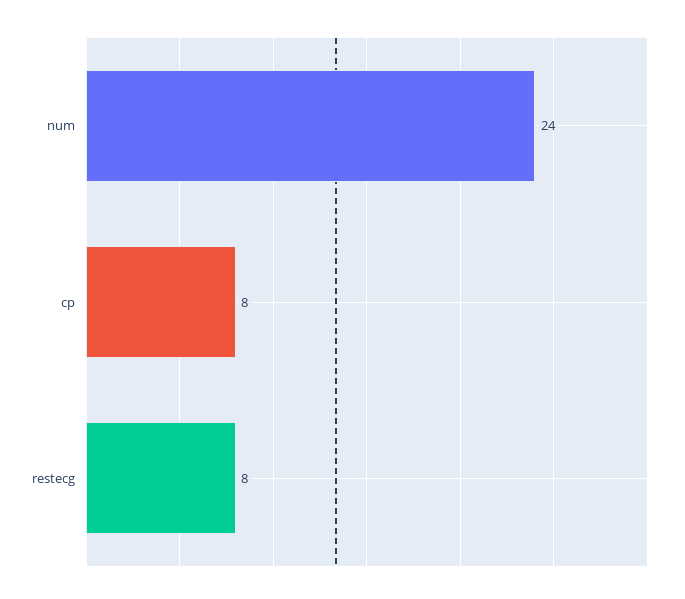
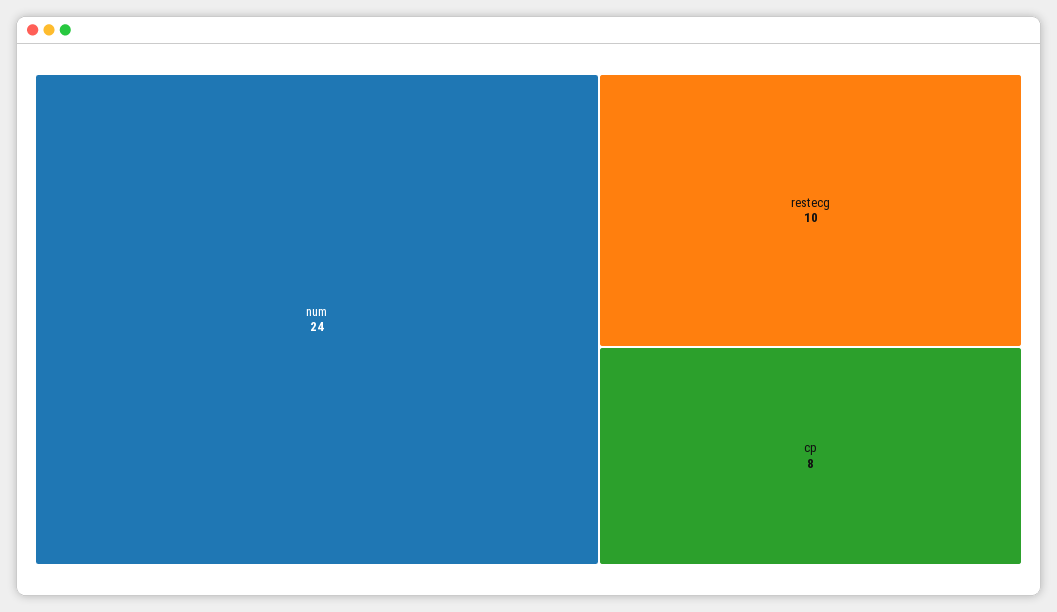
  {
    "num": 24,
    "cp": 8,
-   "restecg": 8
+   "restecg": 10
  }

